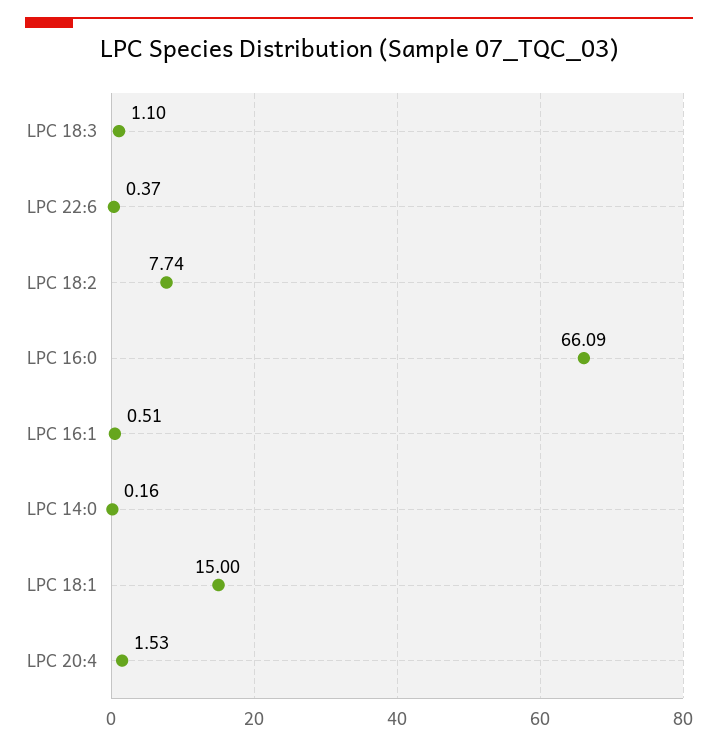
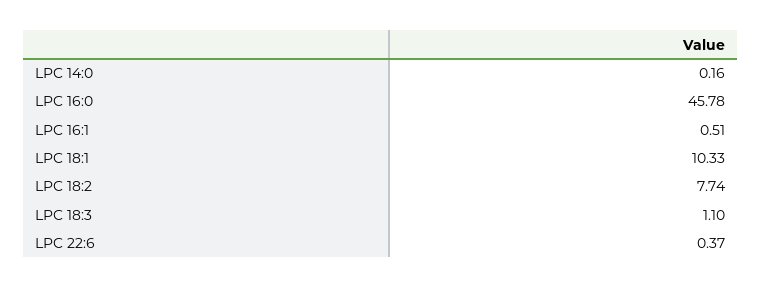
  {
    "LPC 18:3": 1.1,
    "LPC 22:6": 0.37,
    "LPC 18:2": 7.74,
-   "LPC 16:0": 66.09,
+   "LPC 16:0": 45.78,
    "LPC 16:1": 0.51,
    "LPC 14:0": 0.16,
-   "LPC 18:1": 15,
+   "LPC 18:1": 10.33
-   "LPC 20:4": 1.53
  }

